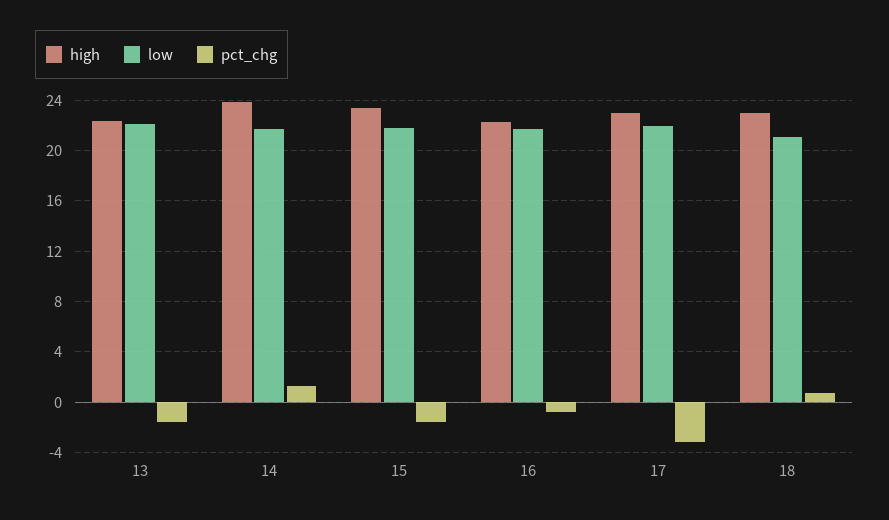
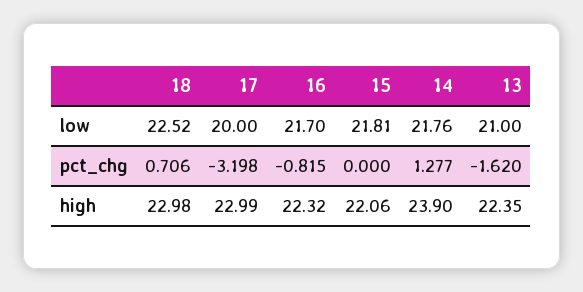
  {
    "high": {
      "13": 22.35,
      "14": 23.9,
-     "15": 23.5,
+     "15": 22.06,
      "16": 22.32,
      "17": 22.99,
      "18": 22.98
    },
    "low": {
-     "13": 22,
+     "13": 21,
      "14": 21.76,
      "15": 21.81,
      "16": 21.7,
-     "17": 22,
+     "17": 20,
-     "18": 21
+     "18": 22.52
    },
    "pct_chg": {
      "13": -1.62,
      "14": 1.277,
-     "15": -1.5,
+     "15": 0,
      "16": -0.815,
      "17": -3.198,
      "18": 0.706
    }
  }

